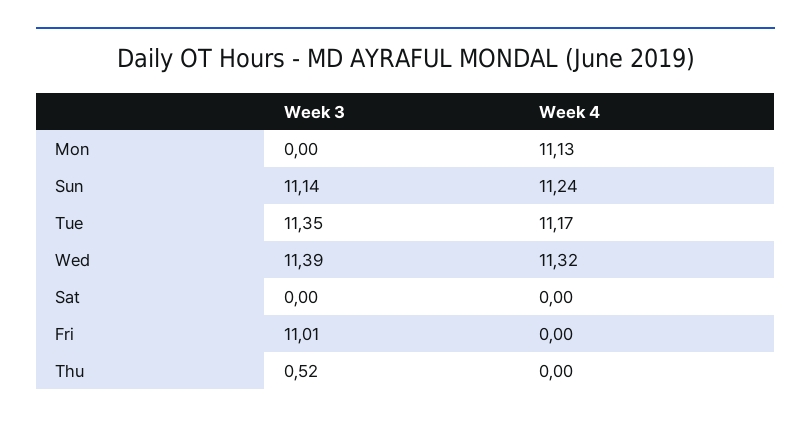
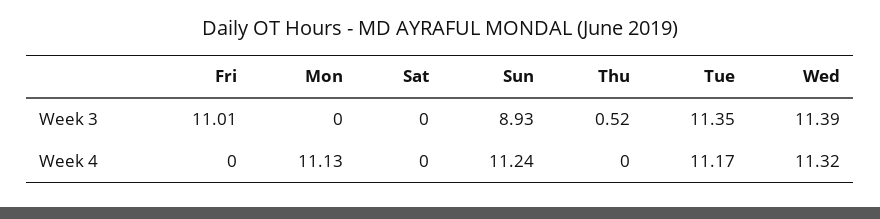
  {
    "Week 3": {
      "Mon": 0,
-     "Sun": 11.14,
+     "Sun": 8.93,
      "Tue": 11.35,
      "Wed": 11.39,
      "Sat": 0,
      "Fri": 11.01,
      "Thu": 0.52
    },
    "Week 4": {
      "Mon": 11.13,
      "Sun": 11.24,
      "Tue": 11.17,
      "Wed": 11.32,
      "Sat": 0,
      "Fri": 0,
      "Thu": 0
    }
  }

